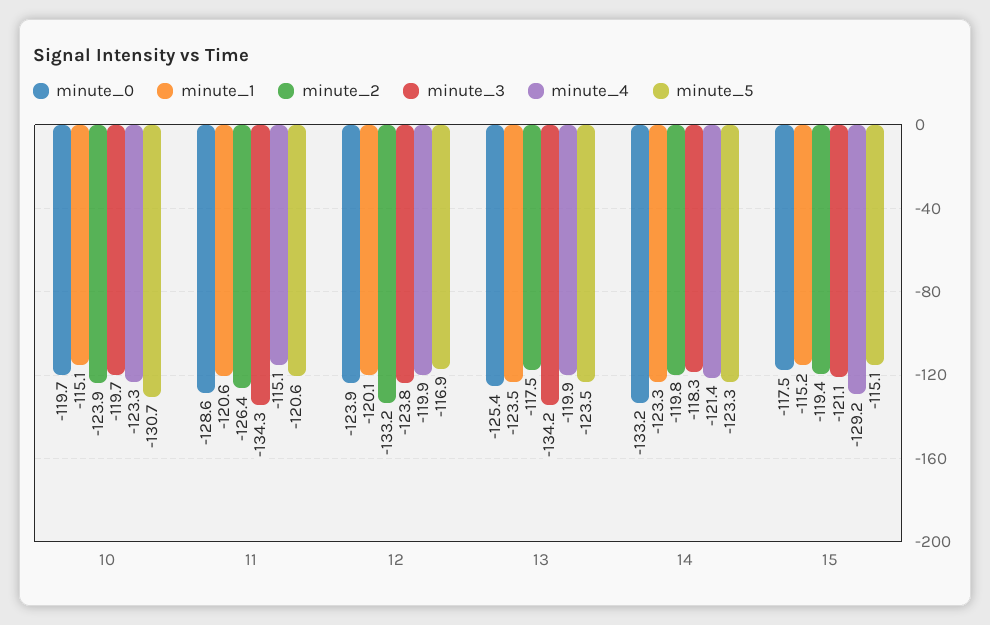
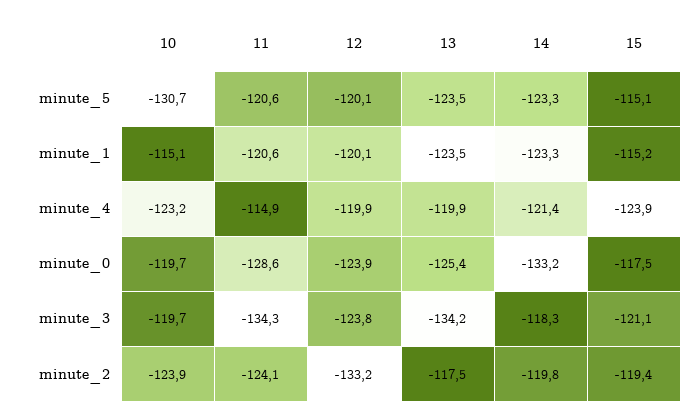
  {
    "minute_0": {
      "10": -119.7,
      "11": -128.6,
      "12": -123.9,
      "13": -125.4,
      "14": -133.2,
      "15": -117.5
    },
    "minute_1": {
      "10": -115.1,
      "11": -120.6,
      "12": -120.1,
      "13": -123.5,
      "14": -123.3,
      "15": -115.2
    },
    "minute_2": {
      "10": -123.9,
-     "11": -126.4,
+     "11": -124.1,
      "12": -133.2,
      "13": -117.5,
      "14": -119.8,
      "15": -119.4
    },
    "minute_3": {
      "10": -119.7,
      "11": -134.3,
      "12": -123.8,
      "13": -134.2,
      "14": -118.3,
      "15": -121.1
    },
    "minute_4": {
-     "10": -123.3,
+     "10": -123.2,
-     "11": -115.1,
+     "11": -114.9,
      "12": -119.9,
      "13": -119.9,
      "14": -121.4,
-     "15": -129.2
+     "15": -123.9
    },
    "minute_5": {
      "10": -130.7,
      "11": -120.6,
-     "12": -116.9,
+     "12": -120.1,
      "13": -123.5,
      "14": -123.3,
      "15": -115.1
    }
  }

